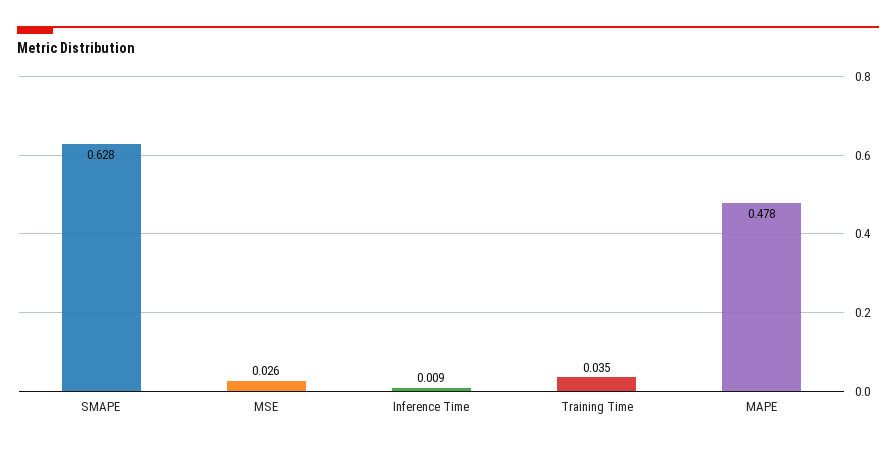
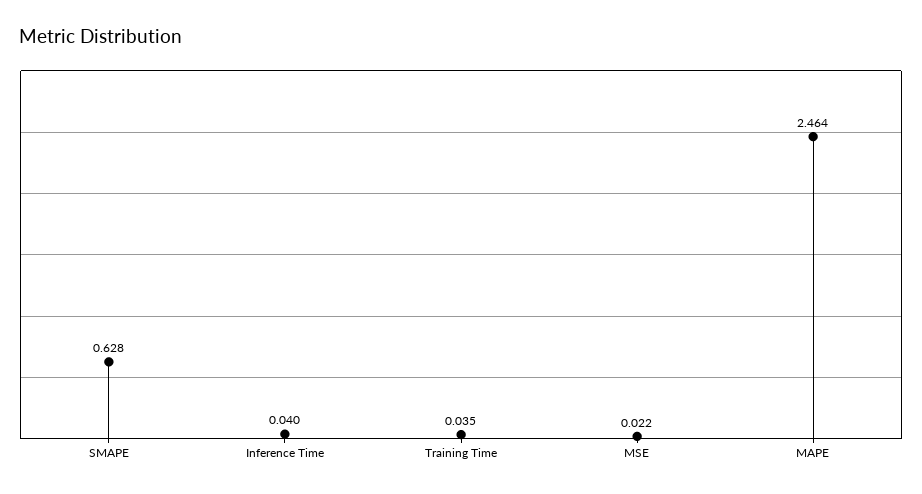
  {
    "SMAPE": 0.628,
-   "MSE": 0.026,
+   "MSE": 0.022,
-   "Inference Time": 0.009,
+   "Inference Time": 0.04,
    "Training Time": 0.035,
-   "MAPE": 0.478
+   "MAPE": 2.464
  }

